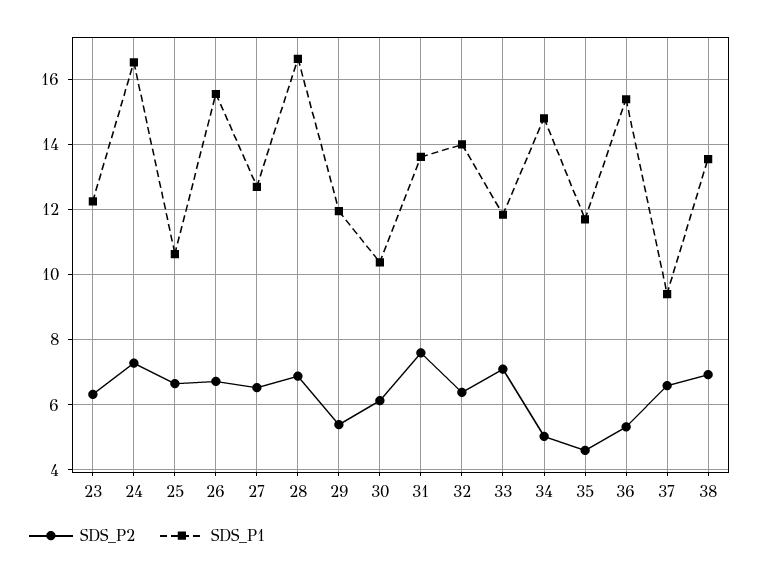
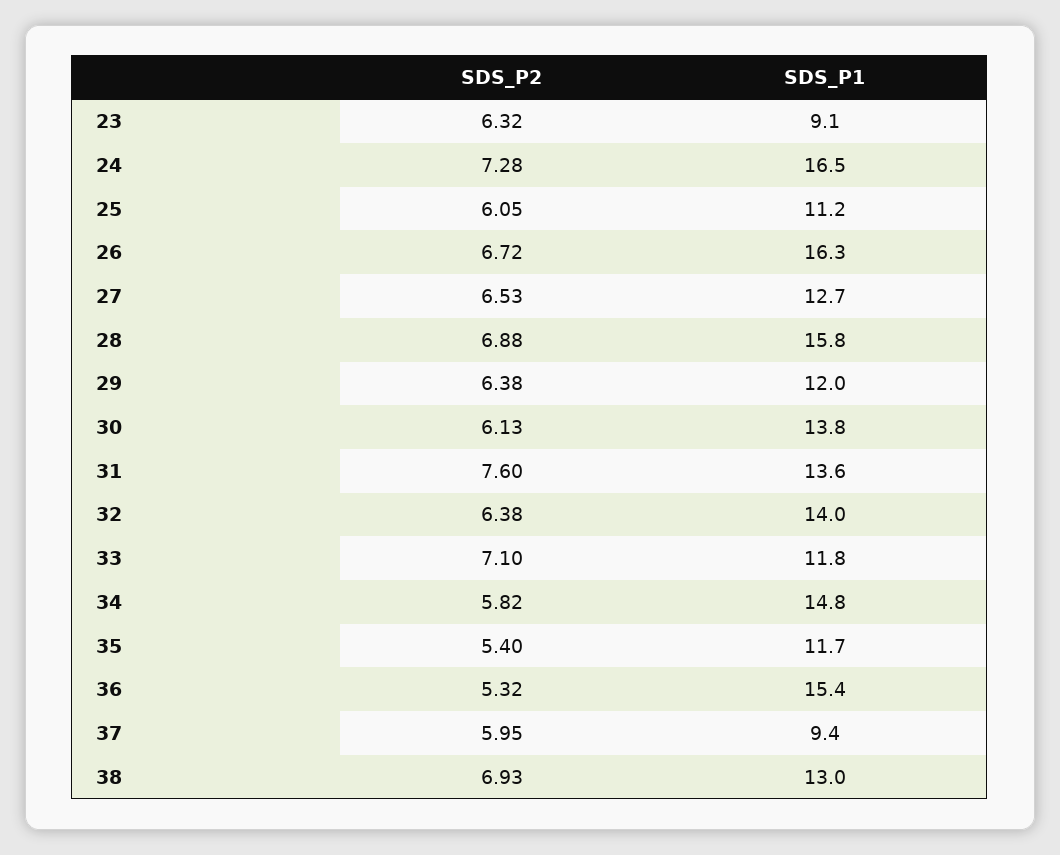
  {
    "SDS_P2": {
      "23": 6.32,
      "24": 7.28,
-     "25": 6.6,
+     "25": 6.05,
      "26": 6.72,
      "27": 6.53,
      "28": 6.88,
-     "29": 5.4,
+     "29": 6.38,
      "30": 6.13,
      "31": 7.6,
      "32": 6.38,
      "33": 7.1,
-     "34": 5,
+     "34": 5.82,
-     "35": 4.6,
+     "35": 5.4,
      "36": 5.32,
-     "37": 6.6,
+     "37": 5.95,
      "38": 6.93
    },
    "SDS_P1": {
-     "23": 12.2,
+     "23": 9.1,
      "24": 16.5,
-     "25": 10.6,
+     "25": 11.2,
-     "26": 15.6,
+     "26": 16.3,
      "27": 12.7,
-     "28": 16.6,
+     "28": 15.8,
      "29": 12,
-     "30": 10.4,
+     "30": 13.8,
      "31": 13.6,
      "32": 14,
      "33": 11.8,
      "34": 14.8,
      "35": 11.7,
      "36": 15.4,
      "37": 9.4,
-     "38": 13.6
+     "38": 13
    }
  }

